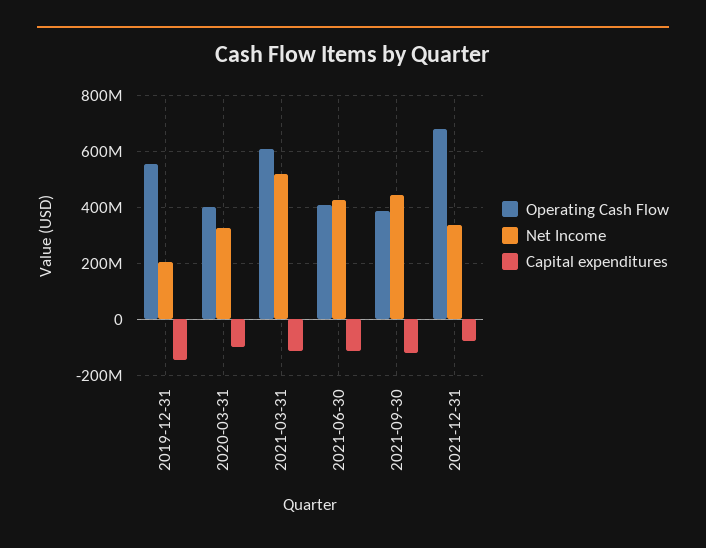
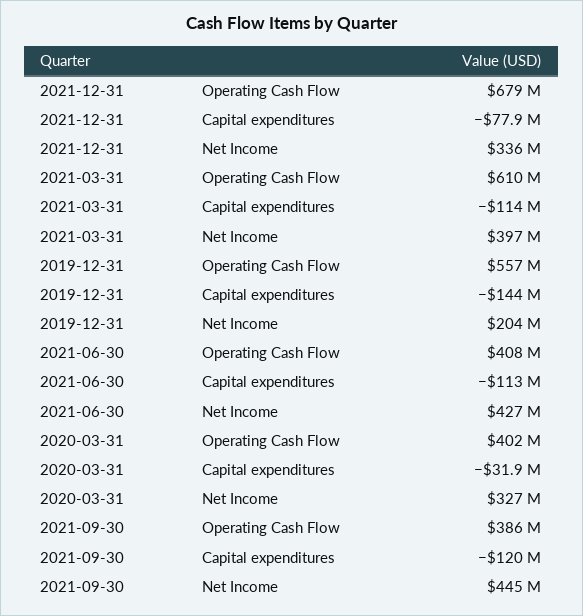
  {
    "Operating Cash Flow": {
      "2019-12-31": 557000000,
      "2020-03-31": 402000000,
      "2021-03-31": 610000000,
      "2021-06-30": 408000000,
      "2021-09-30": 386000000,
      "2021-12-31": 679000000
    },
    "Net Income": {
      "2019-12-31": 204000000,
      "2020-03-31": 327000000,
-     "2021-03-31": 525000000,
+     "2021-03-31": 397000000,
      "2021-06-30": 427000000,
      "2021-09-30": 445000000,
      "2021-12-31": 336000000
    },
    "Capital expenditures": {
      "2019-12-31": -144000000,
-     "2020-03-31": -100000000,
+     "2020-03-31": -31900000,
      "2021-03-31": -114000000,
      "2021-06-30": -113000000,
      "2021-09-30": -120000000,
      "2021-12-31": -77900000
    }
  }

